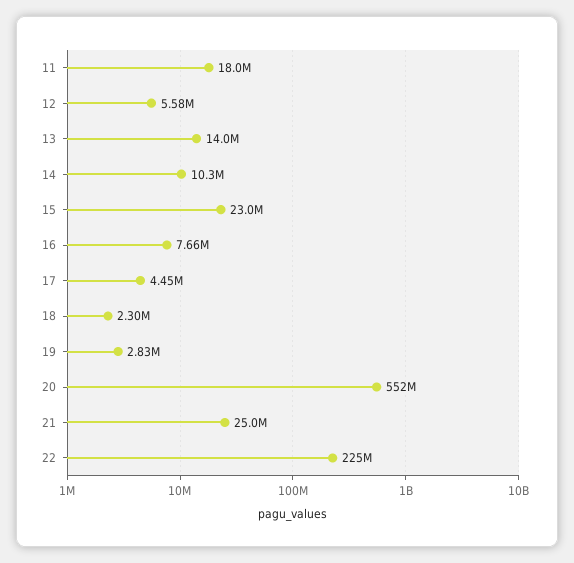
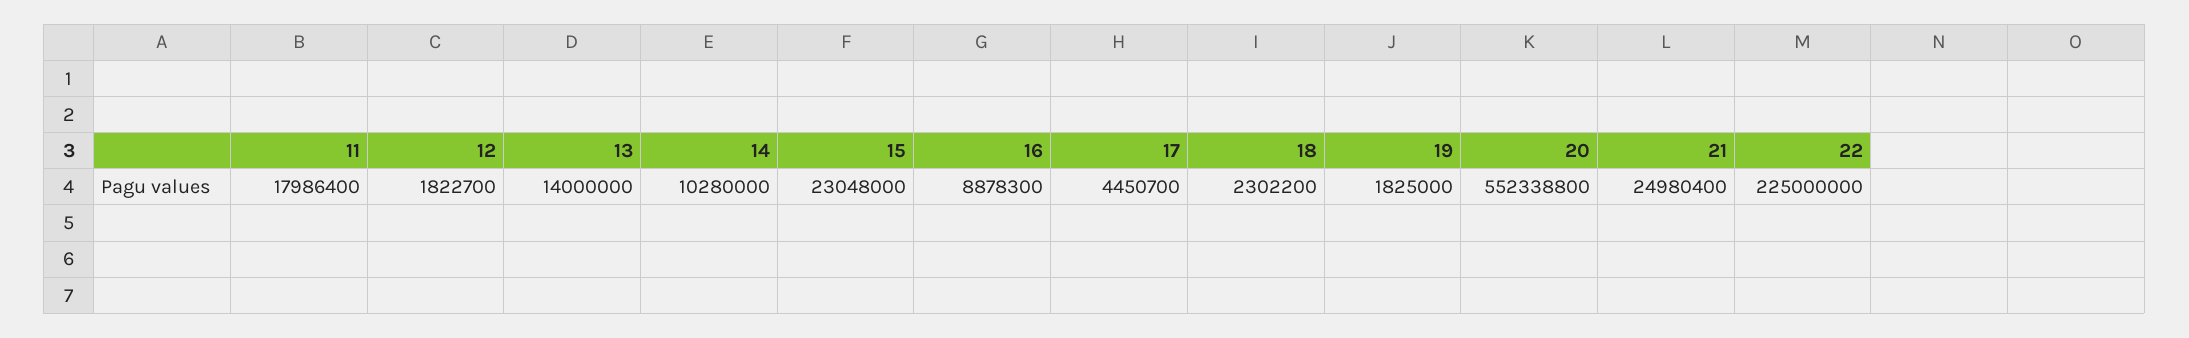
  {
    "11": 17986400,
-   "12": 5580000,
+   "12": 1822700,
    "13": 14000000,
    "14": 10280000,
    "15": 23048000,
-   "16": 7660000,
+   "16": 8878300,
    "17": 4450700,
    "18": 2302200,
-   "19": 2830000,
+   "19": 1825000,
    "20": 552338800,
    "21": 24980400,
    "22": 225000000
  }

